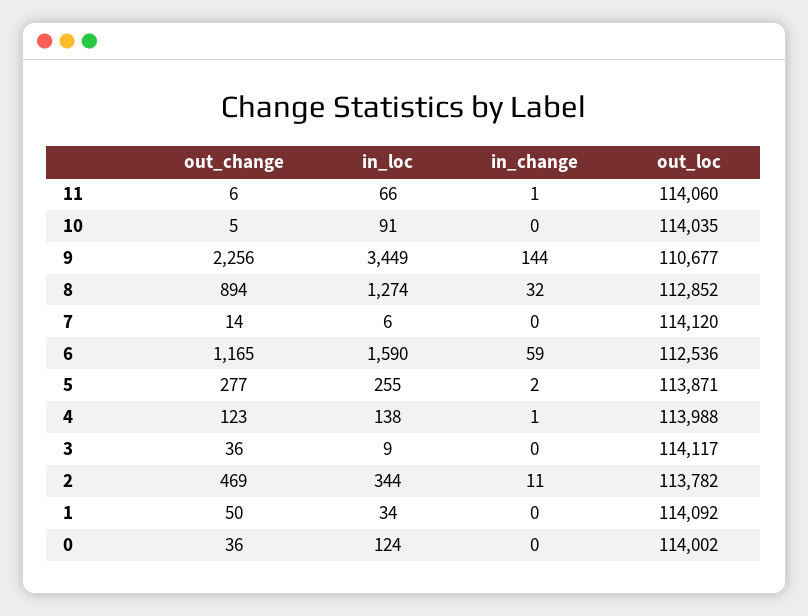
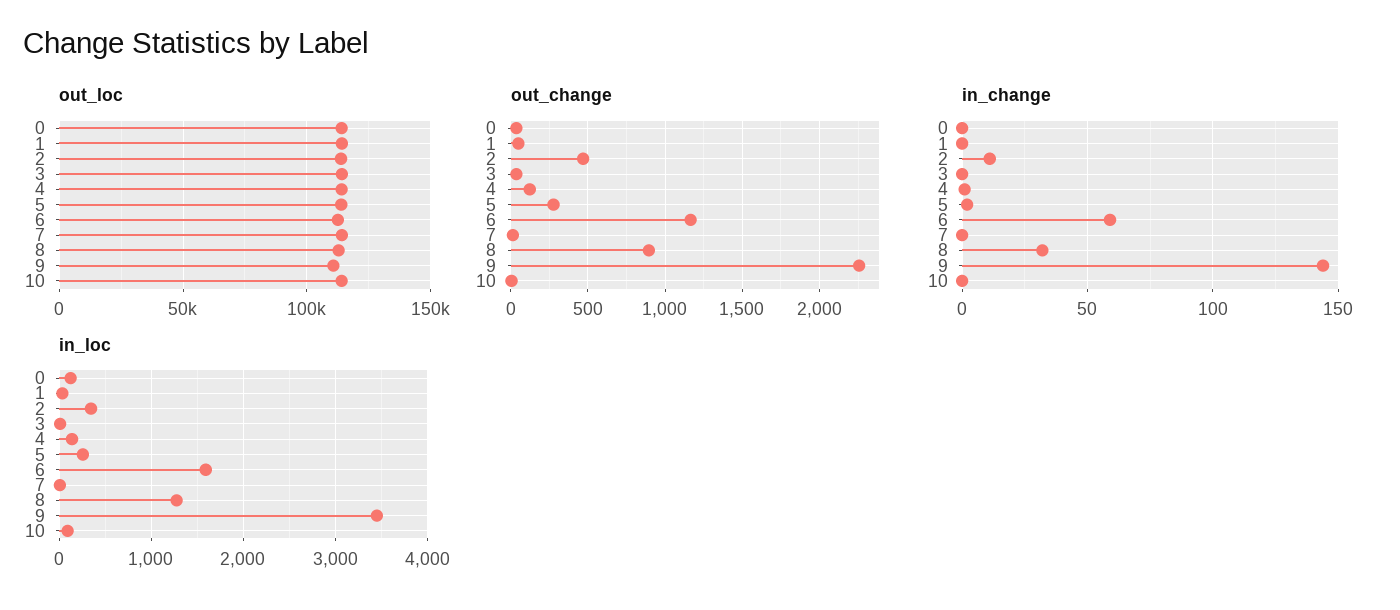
  {
    "out_change": {
-     "11": 6,
      "10": 5,
      "9": 2256,
      "8": 894,
      "7": 14,
      "6": 1165,
      "5": 277,
      "4": 123,
      "3": 36,
      "2": 469,
      "1": 50,
      "0": 36
    },
    "in_loc": {
-     "11": 66,
      "10": 91,
      "9": 3449,
      "8": 1274,
      "7": 6,
      "6": 1590,
      "5": 255,
      "4": 138,
      "3": 9,
      "2": 344,
      "1": 34,
      "0": 124
    },
    "in_change": {
-     "11": 1,
      "10": 0,
      "9": 144,
      "8": 32,
      "7": 0,
      "6": 59,
      "5": 2,
      "4": 1,
      "3": 0,
      "2": 11,
      "1": 0,
      "0": 0
    },
    "out_loc": {
-     "11": 114060,
      "10": 114035,
      "9": 110677,
      "8": 112852,
      "7": 114120,
      "6": 112536,
      "5": 113871,
      "4": 113988,
      "3": 114117,
      "2": 113782,
      "1": 114092,
      "0": 114002
    }
  }

